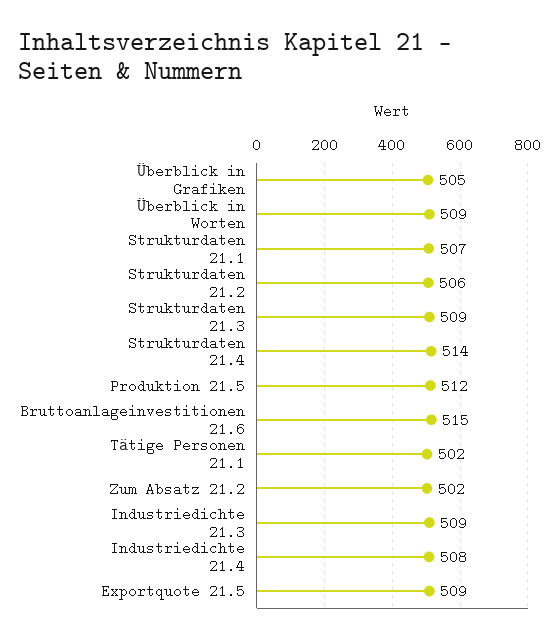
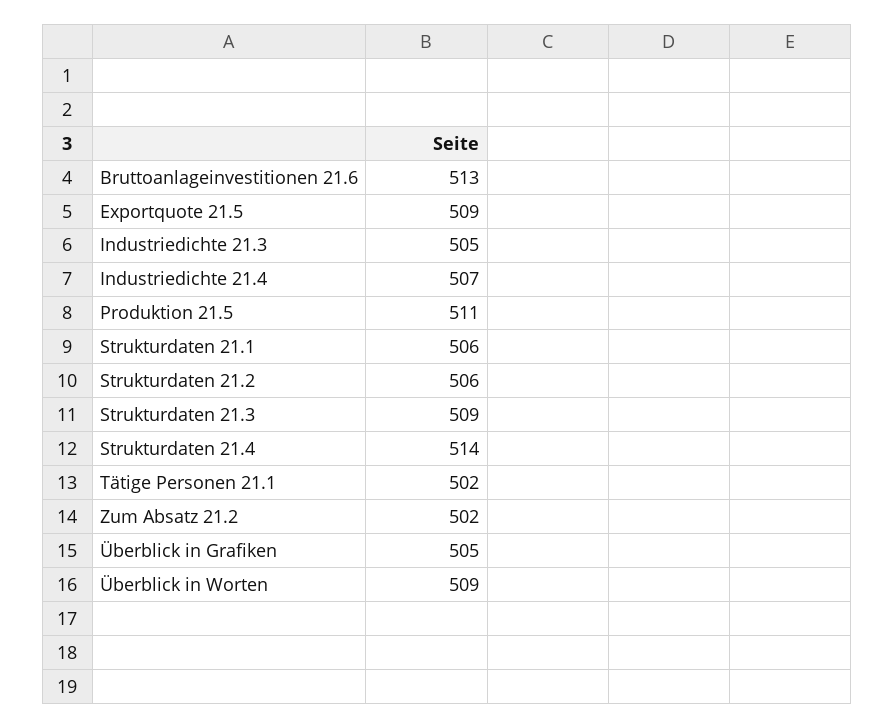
  {
    "Überblick in Grafiken": 505,
    "Überblick in Worten": 509,
-   "Strukturdaten 21.1": 507,
+   "Strukturdaten 21.1": 506,
    "Strukturdaten 21.2": 506,
    "Strukturdaten 21.3": 509,
    "Strukturdaten 21.4": 514,
-   "Produktion 21.5": 512,
+   "Produktion 21.5": 511,
-   "Bruttoanlageinvestitionen 21.6": 515,
+   "Bruttoanlageinvestitionen 21.6": 513,
    "Tätige Personen 21.1": 502,
    "Zum Absatz 21.2": 502,
-   "Industriedichte 21.3": 509,
+   "Industriedichte 21.3": 505,
-   "Industriedichte 21.4": 508,
+   "Industriedichte 21.4": 507,
    "Exportquote 21.5": 509
  }

